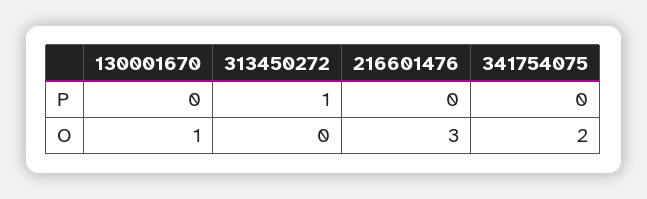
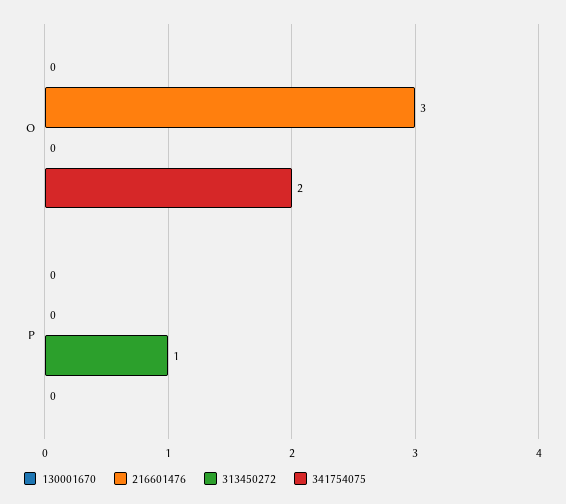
  {
    "130001670": {
      "P": 0,
-     "O": 1
+     "O": 0
    },
    "313450272": {
      "P": 1,
      "O": 0
    },
    "216601476": {
      "P": 0,
      "O": 3
    },
    "341754075": {
      "P": 0,
      "O": 2
    }
  }

